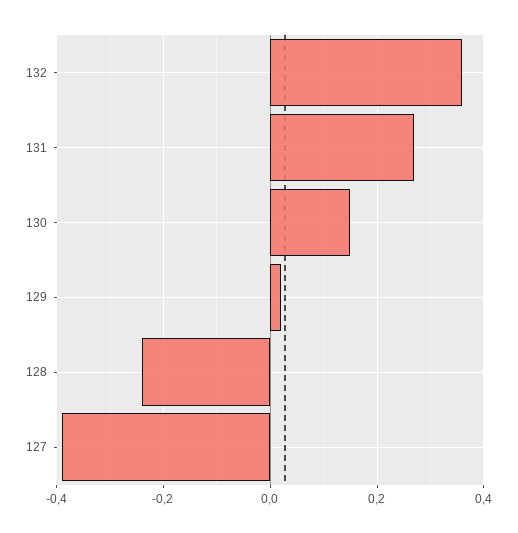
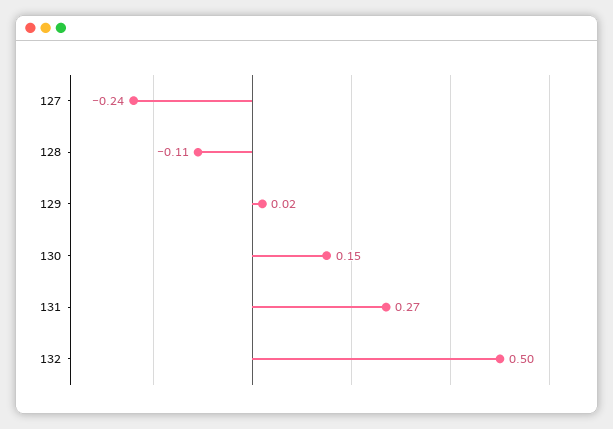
  {
-   "132": 0.35,
+   "132": 0.5,
    "131": 0.27,
    "130": 0.15,
    "129": 0.02,
-   "128": -0.25,
+   "128": -0.11,
-   "127": -0.4
+   "127": -0.24
  }

